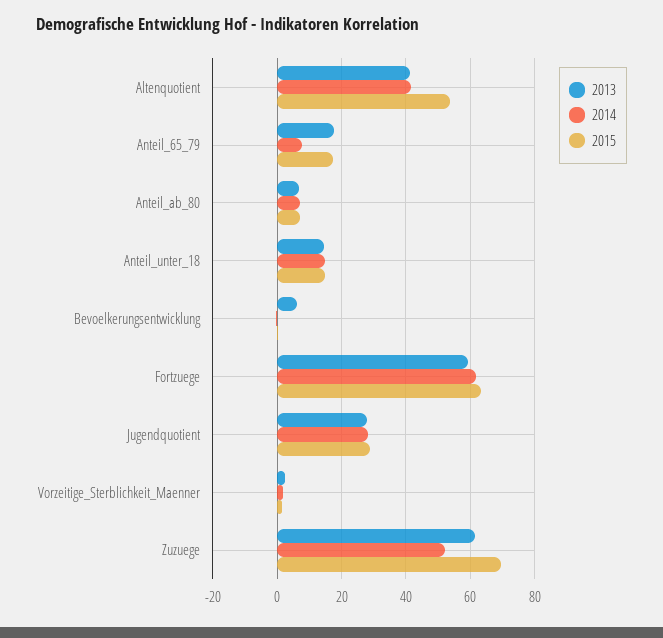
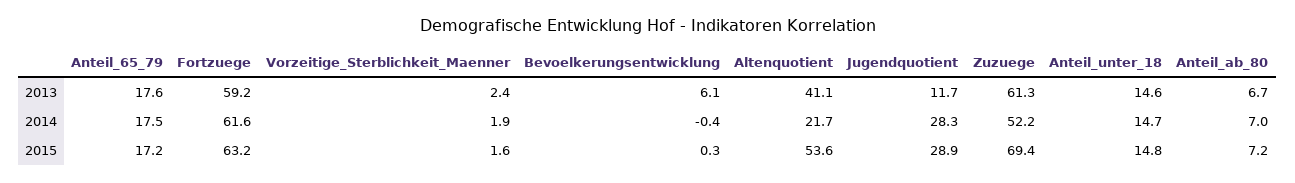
  {
    "2013": {
      "Altenquotient": 41.1,
      "Anteil_65_79": 17.6,
      "Anteil_ab_80": 6.7,
      "Anteil_unter_18": 14.6,
      "Bevoelkerungsentwicklung": 6.1,
      "Fortzuege": 59.2,
-     "Jugendquotient": 28,
+     "Jugendquotient": 11.7,
      "Vorzeitige_Sterblichkeit_Maenner": 2.4,
      "Zuzuege": 61.3
    },
    "2014": {
-     "Altenquotient": 42,
+     "Altenquotient": 21.7,
-     "Anteil_65_79": 8,
+     "Anteil_65_79": 17.5,
      "Anteil_ab_80": 7,
      "Anteil_unter_18": 14.7,
      "Bevoelkerungsentwicklung": -0.4,
      "Fortzuege": 61.6,
      "Jugendquotient": 28.3,
      "Vorzeitige_Sterblichkeit_Maenner": 1.9,
      "Zuzuege": 52.2
    },
    "2015": {
      "Altenquotient": 53.6,
      "Anteil_65_79": 17.2,
      "Anteil_ab_80": 7.2,
      "Anteil_unter_18": 14.8,
      "Bevoelkerungsentwicklung": 0.3,
      "Fortzuege": 63.2,
      "Jugendquotient": 28.9,
      "Vorzeitige_Sterblichkeit_Maenner": 1.6,
      "Zuzuege": 69.4
    }
  }

